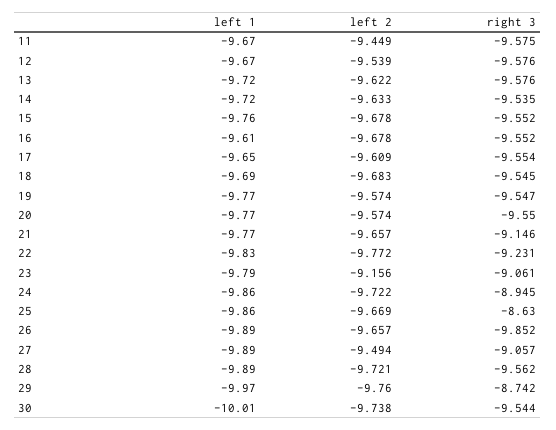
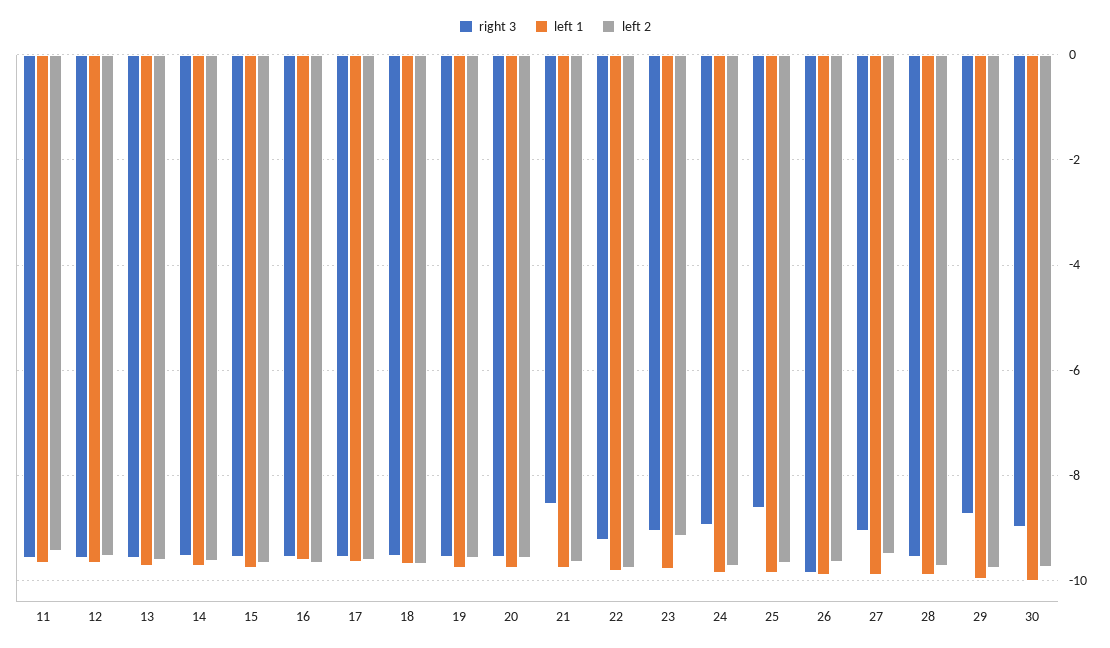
  {
    "left 1": {
      "11": -9.67,
      "12": -9.67,
      "13": -9.72,
      "14": -9.72,
      "15": -9.76,
      "16": -9.61,
      "17": -9.65,
      "18": -9.69,
      "19": -9.77,
      "20": -9.77,
      "21": -9.77,
      "22": -9.83,
      "23": -9.79,
      "24": -9.86,
      "25": -9.86,
      "26": -9.89,
      "27": -9.89,
      "28": -9.89,
      "29": -9.97,
      "30": -10.01
    },
    "left 2": {
      "11": -9.449,
      "12": -9.539,
      "13": -9.622,
      "14": -9.633,
      "15": -9.678,
      "16": -9.678,
      "17": -9.609,
      "18": -9.683,
      "19": -9.574,
      "20": -9.574,
      "21": -9.657,
      "22": -9.772,
      "23": -9.156,
      "24": -9.722,
      "25": -9.669,
      "26": -9.657,
      "27": -9.494,
      "28": -9.721,
      "29": -9.76,
      "30": -9.738
    },
    "right 3": {
      "11": -9.575,
      "12": -9.576,
      "13": -9.576,
      "14": -9.535,
      "15": -9.552,
      "16": -9.552,
      "17": -9.554,
      "18": -9.545,
      "19": -9.547,
      "20": -9.55,
-     "21": -9.146,
+     "21": -8.6,
      "22": -9.231,
      "23": -9.061,
      "24": -8.945,
      "25": -8.63,
      "26": -9.852,
      "27": -9.057,
      "28": -9.562,
      "29": -8.742,
-     "30": -9.544
+     "30": -9
    }
  }

